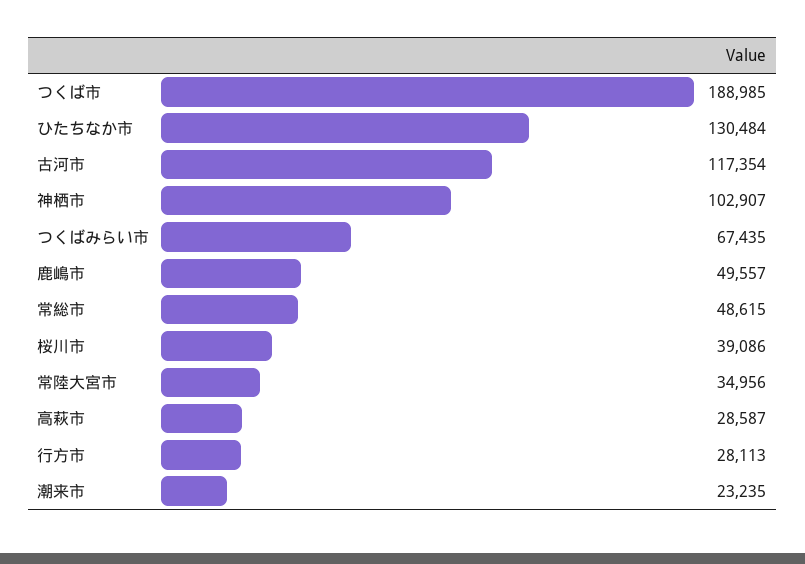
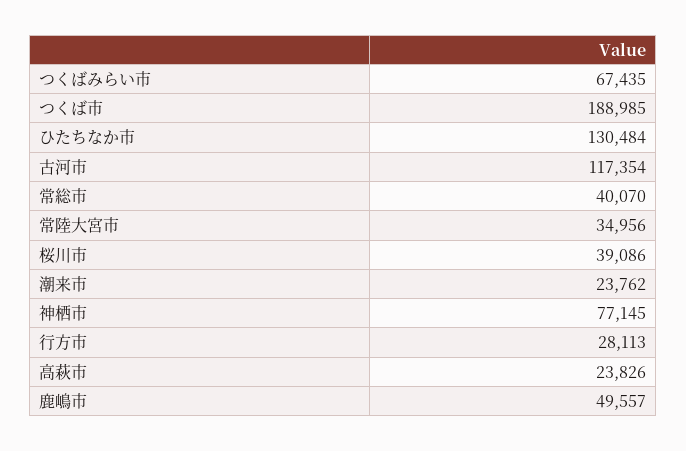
  {
    "つくば市": 188985,
    "ひたちなか市": 130484,
    "古河市": 117354,
-   "神栖市": 102907,
+   "神栖市": 77145,
    "つくばみらい市": 67435,
    "鹿嶋市": 49557,
-   "常総市": 48615,
+   "常総市": 40070,
    "桜川市": 39086,
    "常陸大宮市": 34956,
-   "高萩市": 28587,
+   "高萩市": 23826,
    "行方市": 28113,
-   "潮来市": 23235
+   "潮来市": 23762
  }

